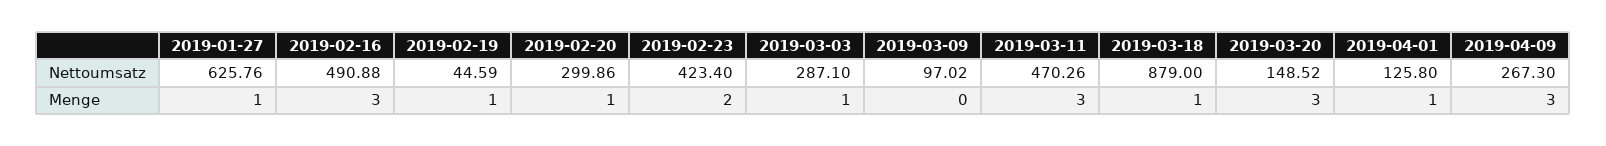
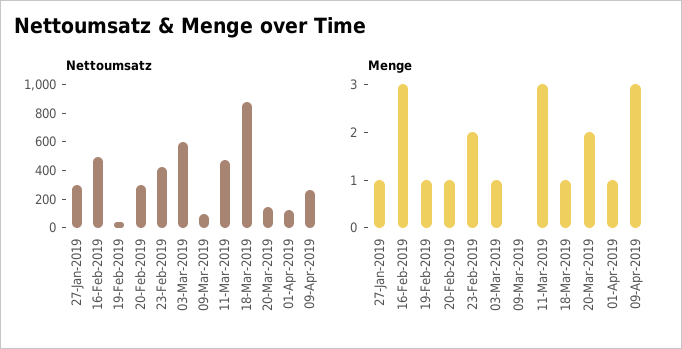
  {
    "Nettoumsatz": {
-     "2019-01-27": 625.76,
+     "2019-01-27": 300,
      "2019-02-16": 490.88,
      "2019-02-19": 44.59,
      "2019-02-20": 299.86,
      "2019-02-23": 423.4,
-     "2019-03-03": 287.1,
+     "2019-03-03": 600,
      "2019-03-09": 97.02,
      "2019-03-11": 470.26,
      "2019-03-18": 879,
      "2019-03-20": 148.52,
      "2019-04-01": 125.8,
      "2019-04-09": 267.3
    },
    "Menge": {
      "2019-01-27": 1,
      "2019-02-16": 3,
      "2019-02-19": 1,
      "2019-02-20": 1,
      "2019-02-23": 2,
      "2019-03-03": 1,
      "2019-03-09": 0,
      "2019-03-11": 3,
      "2019-03-18": 1,
-     "2019-03-20": 3,
+     "2019-03-20": 2,
      "2019-04-01": 1,
      "2019-04-09": 3
    }
  }

